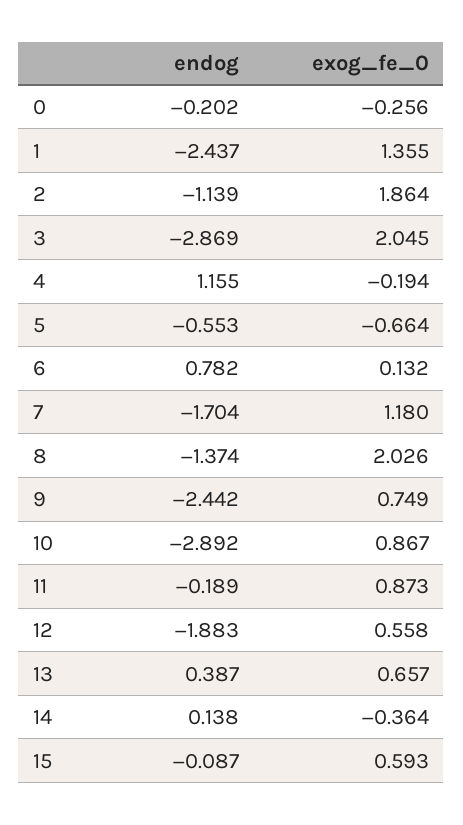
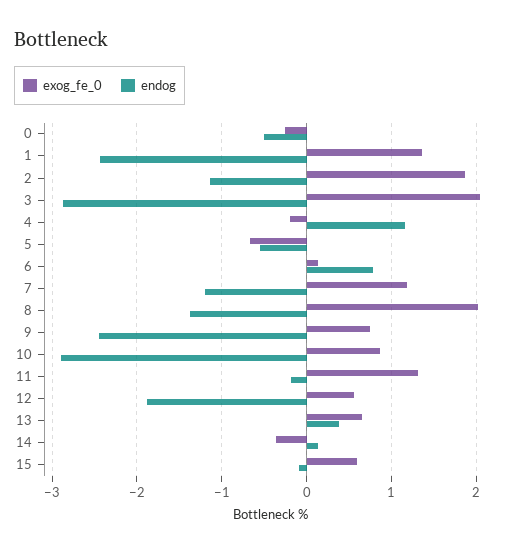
  {
    "endog": {
-     "0": -0.202,
+     "0": -0.5,
      "1": -2.437,
      "2": -1.139,
      "3": -2.869,
      "4": 1.155,
      "5": -0.553,
      "6": 0.782,
-     "7": -1.704,
+     "7": -1.2,
      "8": -1.374,
      "9": -2.442,
      "10": -2.892,
      "11": -0.189,
      "12": -1.883,
      "13": 0.387,
      "14": 0.138,
      "15": -0.087
    },
    "exog_fe_0": {
      "0": -0.256,
      "1": 1.355,
      "2": 1.864,
      "3": 2.045,
      "4": -0.194,
      "5": -0.664,
      "6": 0.132,
      "7": 1.18,
      "8": 2.026,
      "9": 0.749,
      "10": 0.867,
-     "11": 0.873,
+     "11": 1.3,
      "12": 0.558,
      "13": 0.657,
      "14": -0.364,
      "15": 0.593
    }
  }

